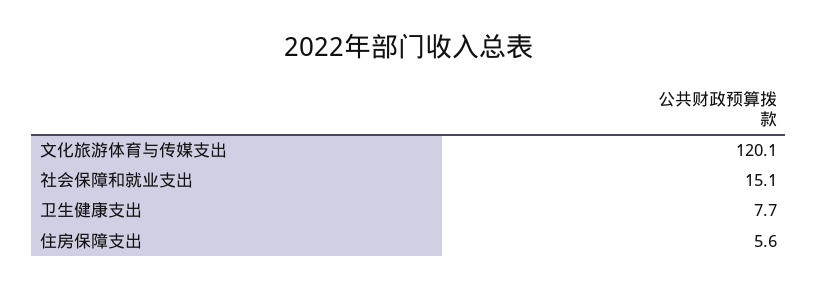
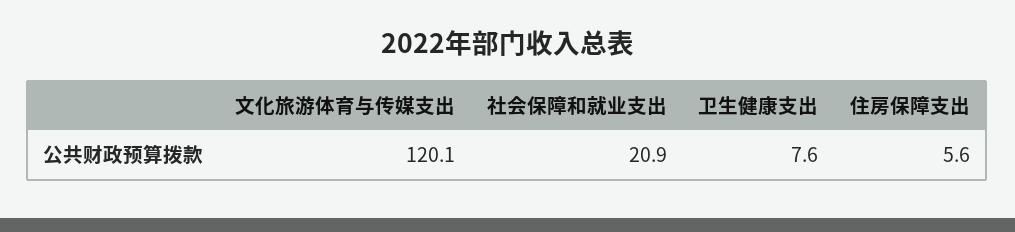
  {
    "文化旅游体育与传媒支出": 120.1,
-   "社会保障和就业支出": 15.1,
+   "社会保障和就业支出": 20.9,
-   "卫生健康支出": 7.7,
+   "卫生健康支出": 7.6,
    "住房保障支出": 5.6
  }

